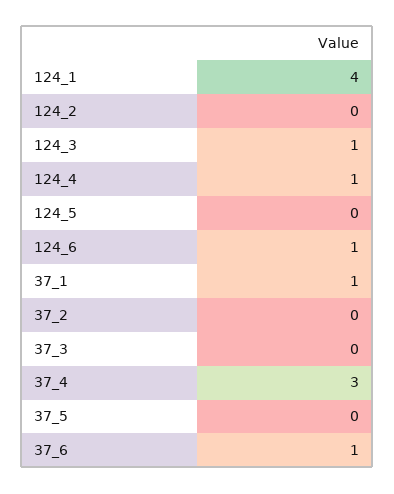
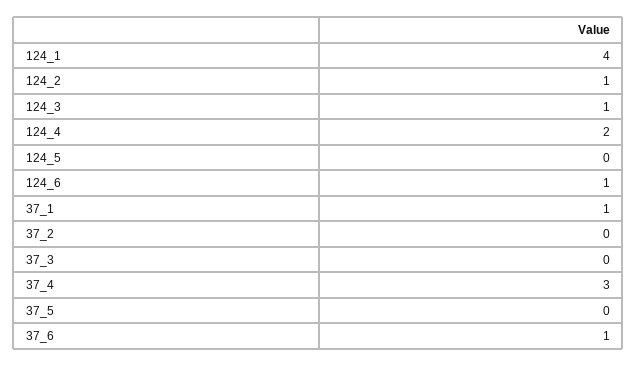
  {
    "124_1": 4,
-   "124_2": 0,
+   "124_2": 1,
    "124_3": 1,
-   "124_4": 1,
+   "124_4": 2,
    "124_5": 0,
    "124_6": 1,
    "37_1": 1,
    "37_2": 0,
    "37_3": 0,
    "37_4": 3,
    "37_5": 0,
    "37_6": 1
  }

